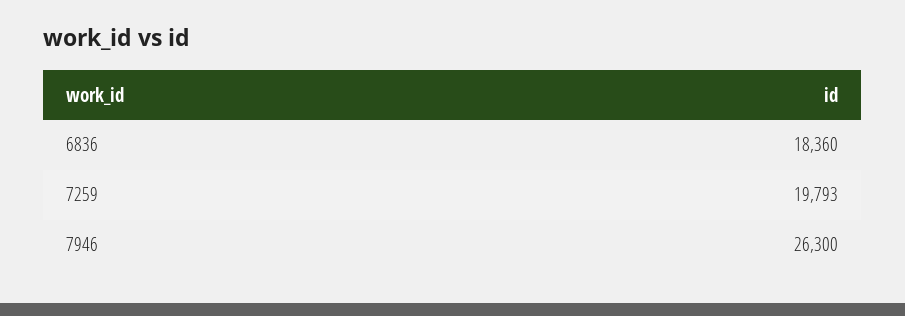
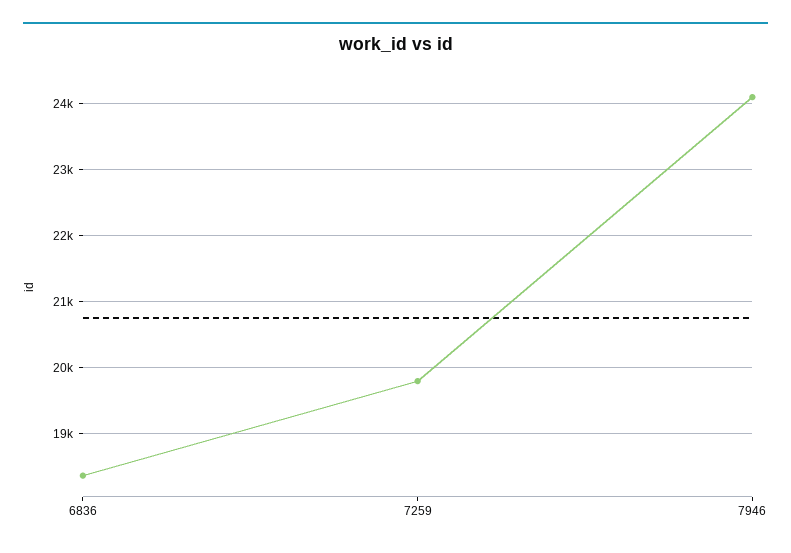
  {
    "6836": 18360,
    "7259": 19793,
-   "7946": 26300
+   "7946": 24100
  }

